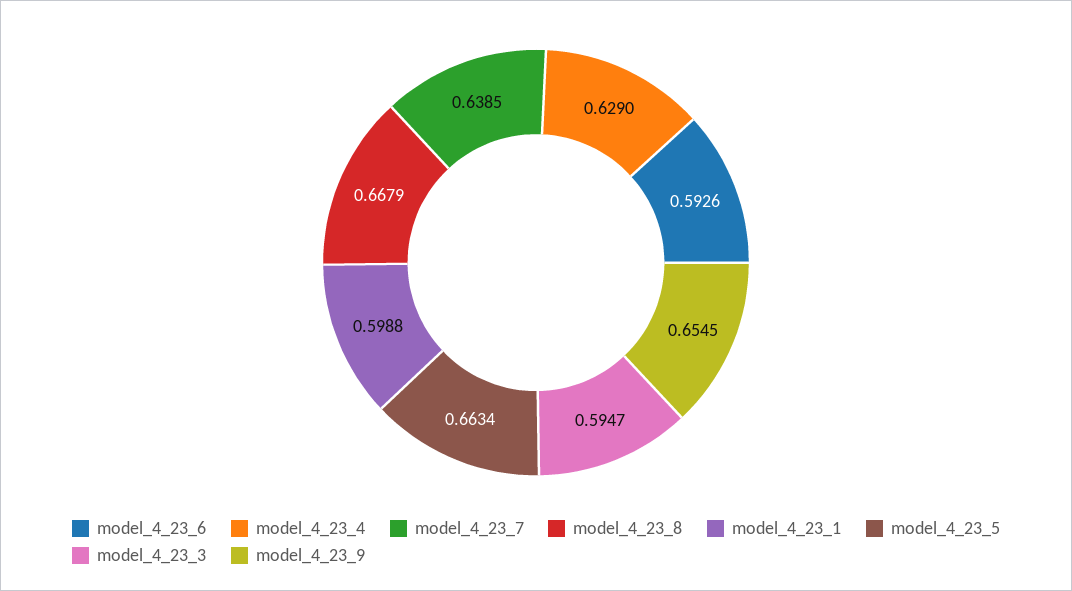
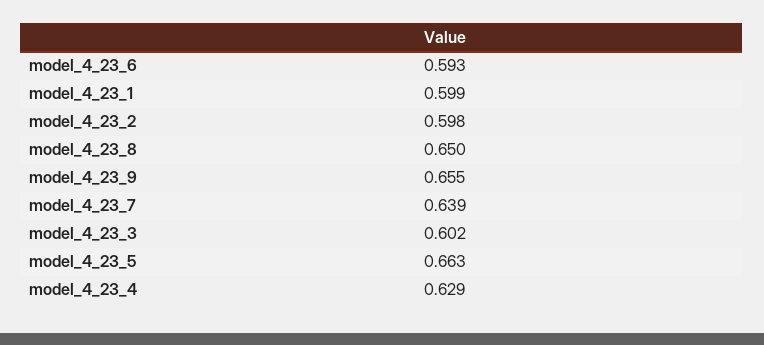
  {
    "model_4_23_6": 0.5926,
    "model_4_23_4": 0.629,
    "model_4_23_7": 0.6385,
-   "model_4_23_8": 0.6679,
+   "model_4_23_8": 0.65,
    "model_4_23_1": 0.5988,
    "model_4_23_5": 0.6634,
-   "model_4_23_3": 0.5947,
+   "model_4_23_3": 0.602,
-   "model_4_23_9": 0.6545
+   "model_4_23_9": 0.6545,
+   "model_4_23_2": 0.598
  }

